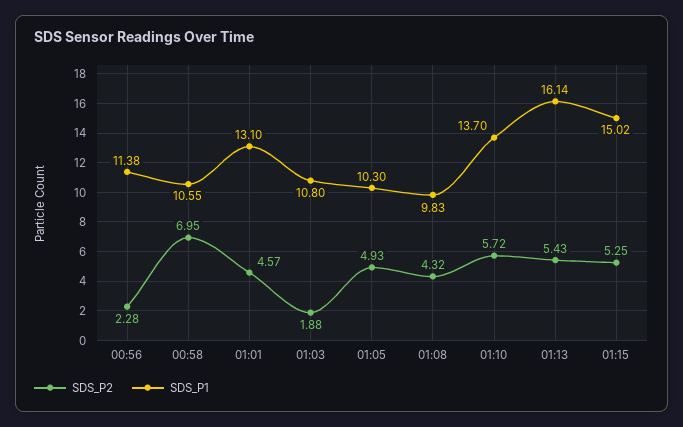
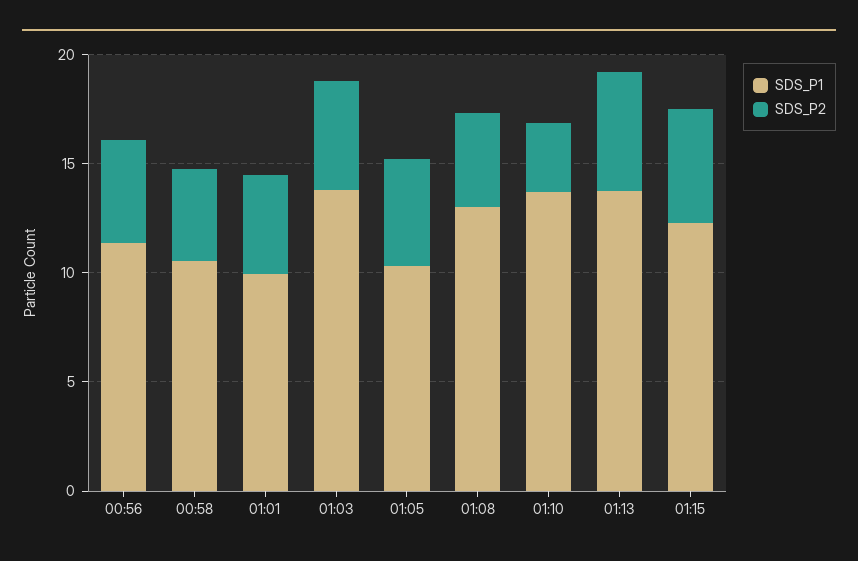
  {
    "SDS_P2": {
-     "00:56": 2.28,
+     "00:56": 5,
-     "00:58": 6.95,
+     "00:58": 4,
      "01:01": 4.57,
-     "01:03": 1.88,
+     "01:03": 5,
      "01:05": 4.93,
      "01:08": 4.32,
-     "01:10": 5.72,
+     "01:10": 3,
      "01:13": 5.43,
      "01:15": 5.25
    },
    "SDS_P1": {
      "00:56": 11.38,
      "00:58": 10.55,
-     "01:01": 13.1,
+     "01:01": 10,
-     "01:03": 10.8,
+     "01:03": 14,
      "01:05": 10.3,
-     "01:08": 9.83,
+     "01:08": 13,
      "01:10": 13.7,
-     "01:13": 16.14,
+     "01:13": 14,
-     "01:15": 15.02
+     "01:15": 12
    }
  }

